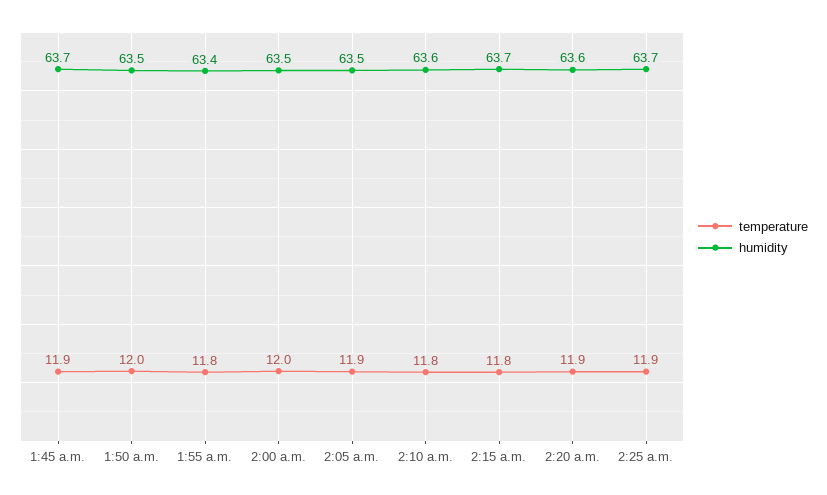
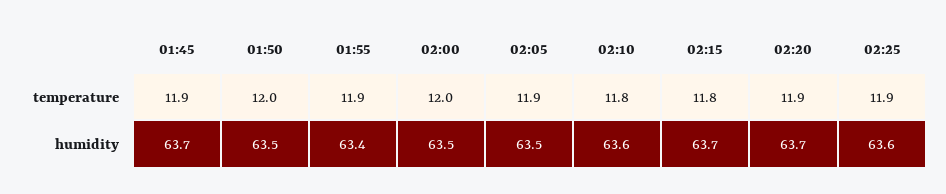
  {
    "temperature": {
      "1:45 a.m.": 11.9,
      "1:50 a.m.": 12,
-     "1:55 a.m.": 11.8,
+     "1:55 a.m.": 11.9,
      "2:00 a.m.": 12,
      "2:05 a.m.": 11.9,
      "2:10 a.m.": 11.8,
      "2:15 a.m.": 11.8,
      "2:20 a.m.": 11.9,
      "2:25 a.m.": 11.9
    },
    "humidity": {
      "1:45 a.m.": 63.7,
      "1:50 a.m.": 63.5,
      "1:55 a.m.": 63.4,
      "2:00 a.m.": 63.5,
      "2:05 a.m.": 63.5,
      "2:10 a.m.": 63.6,
      "2:15 a.m.": 63.7,
-     "2:20 a.m.": 63.6,
+     "2:20 a.m.": 63.7,
-     "2:25 a.m.": 63.7
+     "2:25 a.m.": 63.6
    }
  }

